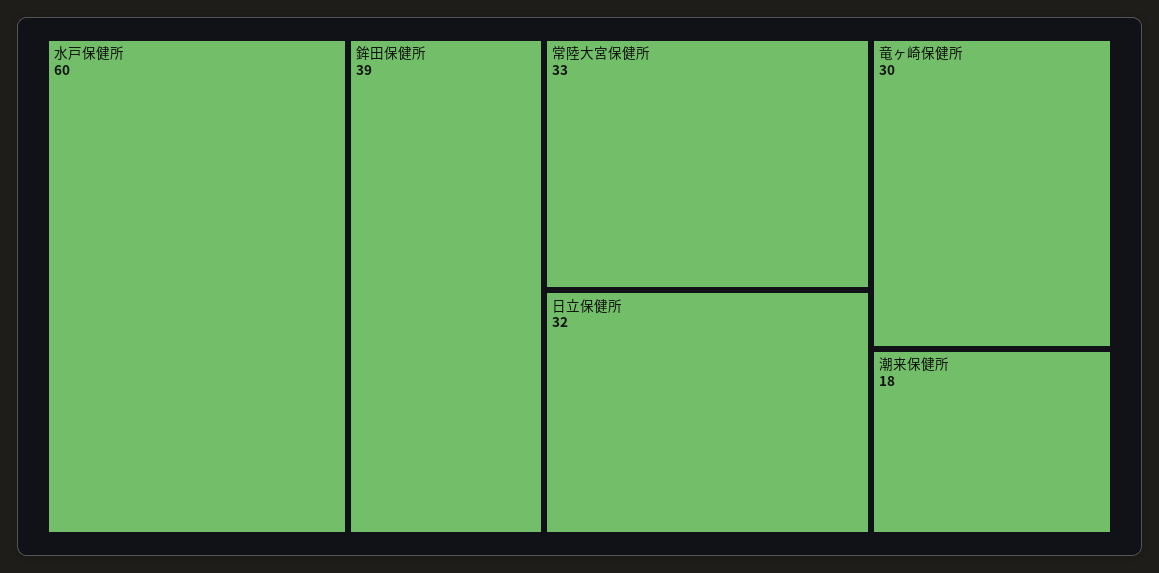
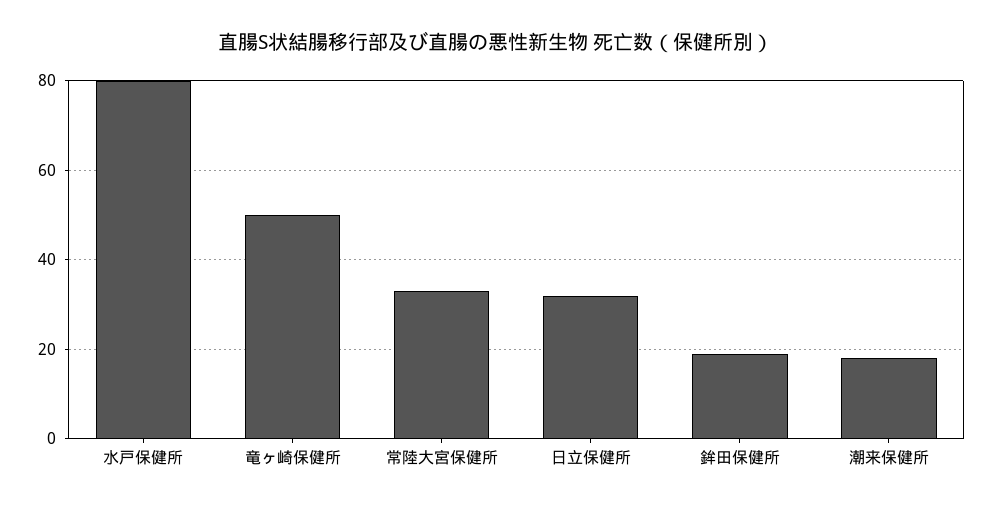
  {
-   "水戸保健所": 60,
+   "水戸保健所": 80,
-   "鉾田保健所": 39,
+   "鉾田保健所": 20,
    "常陸大宮保健所": 33,
    "日立保健所": 32,
-   "竜ヶ崎保健所": 30,
+   "竜ヶ崎保健所": 50,
    "潮来保健所": 18
  }

